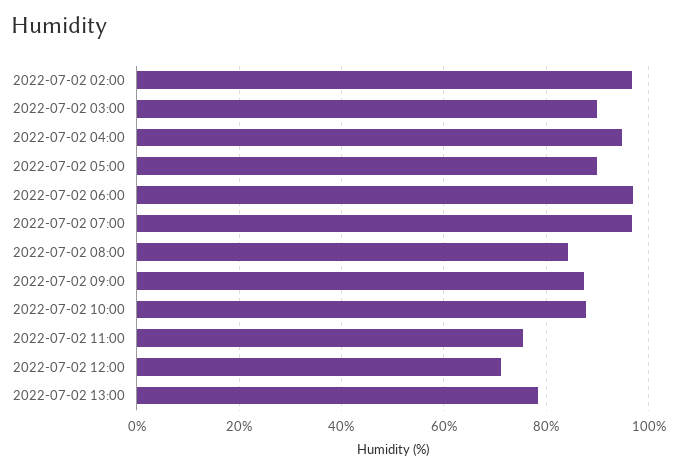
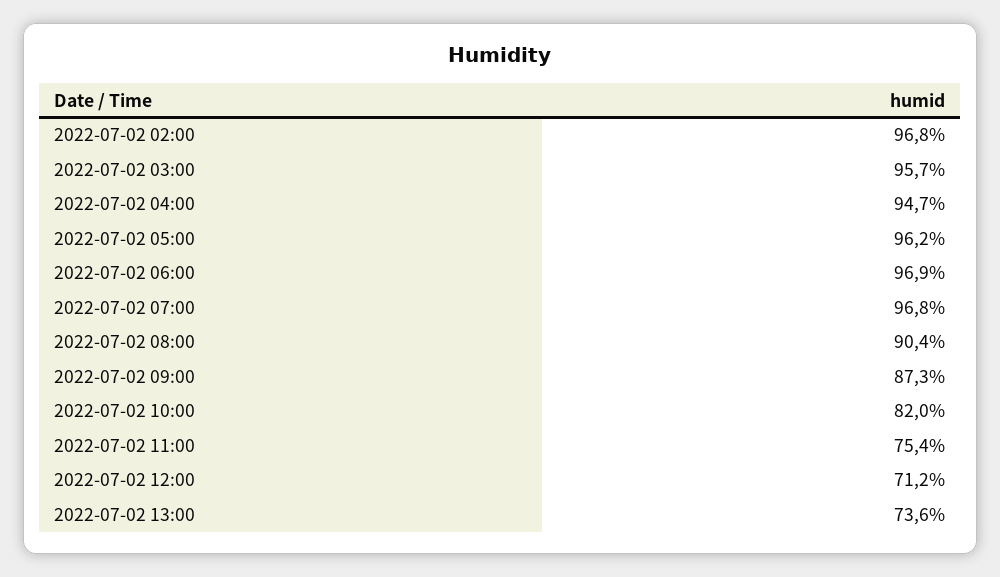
  {
    "2022-07-02 02:00": 96.8,
-   "2022-07-02 03:00": 90,
+   "2022-07-02 03:00": 95.7,
    "2022-07-02 04:00": 94.7,
-   "2022-07-02 05:00": 90,
+   "2022-07-02 05:00": 96.2,
    "2022-07-02 06:00": 96.9,
    "2022-07-02 07:00": 96.8,
-   "2022-07-02 08:00": 84,
+   "2022-07-02 08:00": 90.4,
    "2022-07-02 09:00": 87.3,
-   "2022-07-02 10:00": 88,
+   "2022-07-02 10:00": 82,
    "2022-07-02 11:00": 75.4,
    "2022-07-02 12:00": 71.2,
-   "2022-07-02 13:00": 78
+   "2022-07-02 13:00": 73.6
  }

